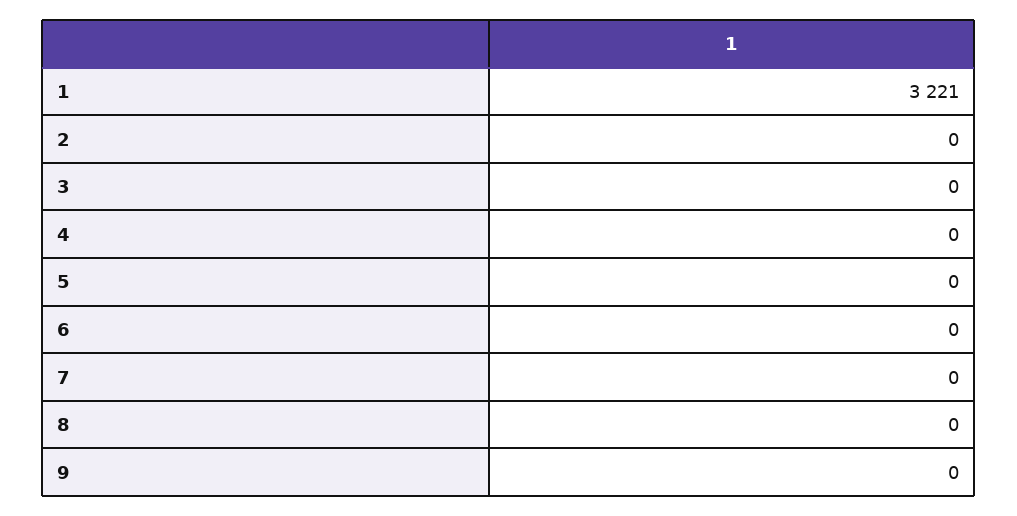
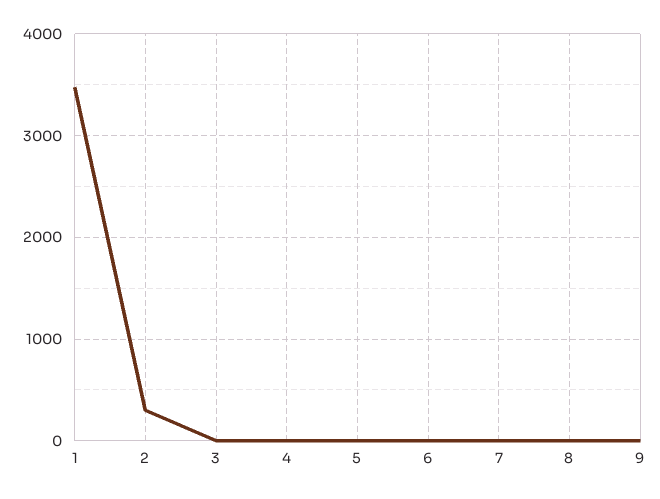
  {
-   "1": 3221,
+   "1": 3500,
-   "2": 0,
+   "2": 300,
    "3": 0,
    "4": 0,
    "5": 0,
    "6": 0,
    "7": 0,
    "8": 0,
    "9": 0
  }

